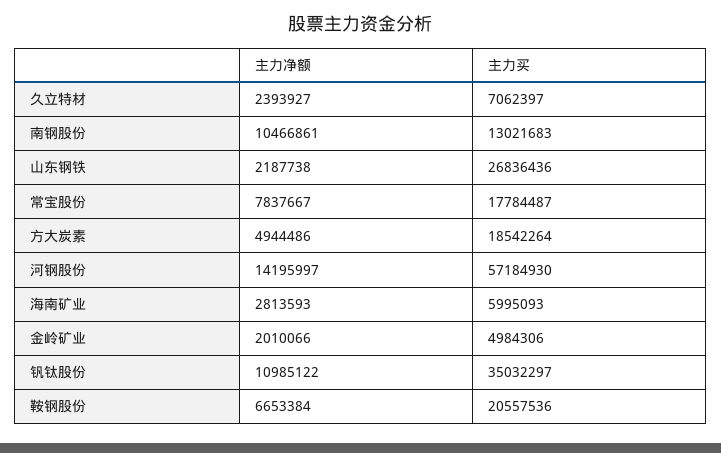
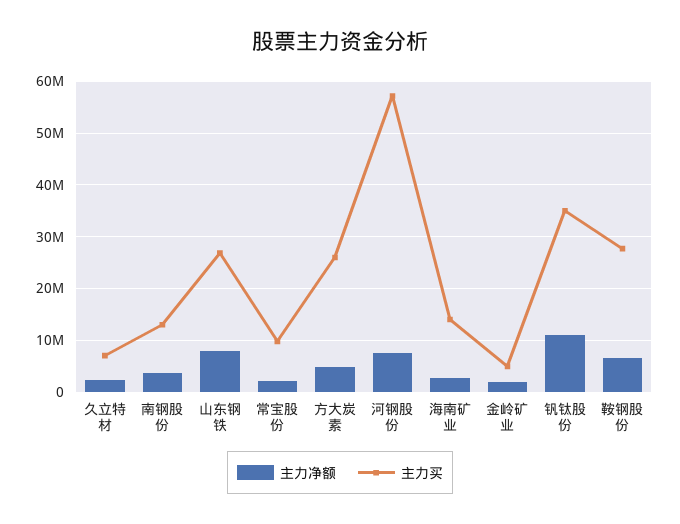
  {
    "主力净额": {
      "久立特材": 2393927,
-     "南钢股份": 10466861,
+     "南钢股份": 4000000,
-     "山东钢铁": 2187738,
+     "山东钢铁": 8000000,
-     "常宝股份": 7837667,
+     "常宝股份": 2000000,
      "方大炭素": 4944486,
-     "河钢股份": 14195997,
+     "河钢股份": 8000000,
      "海南矿业": 2813593,
      "金岭矿业": 2010066,
      "钒钛股份": 10985122,
      "鞍钢股份": 6653384
    },
    "主力买": {
      "久立特材": 7062397,
      "南钢股份": 13021683,
      "山东钢铁": 26836436,
-     "常宝股份": 17784487,
+     "常宝股份": 10000000,
-     "方大炭素": 18542264,
+     "方大炭素": 26000000,
      "河钢股份": 57184930,
-     "海南矿业": 5995093,
+     "海南矿业": 14000000,
      "金岭矿业": 4984306,
      "钒钛股份": 35032297,
-     "鞍钢股份": 20557536
+     "鞍钢股份": 28000000
    }
  }

